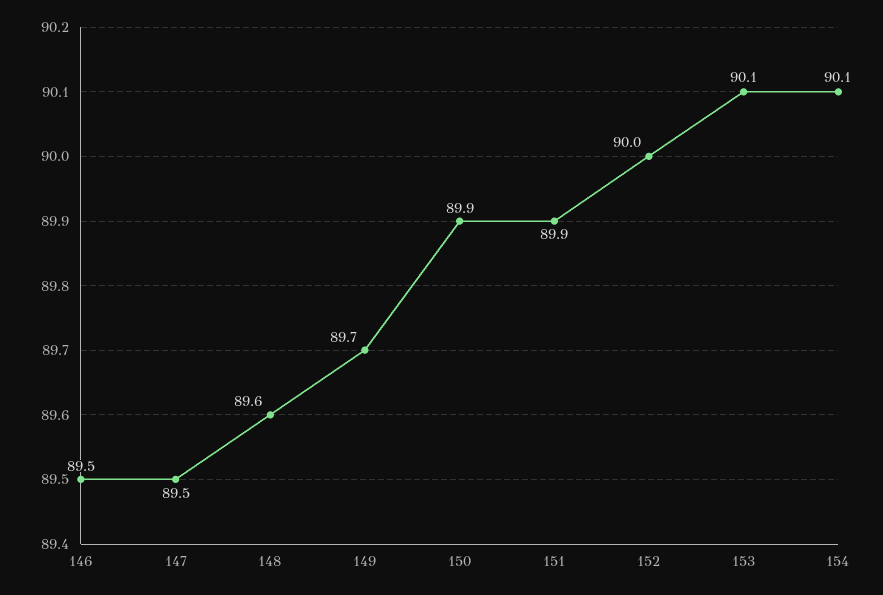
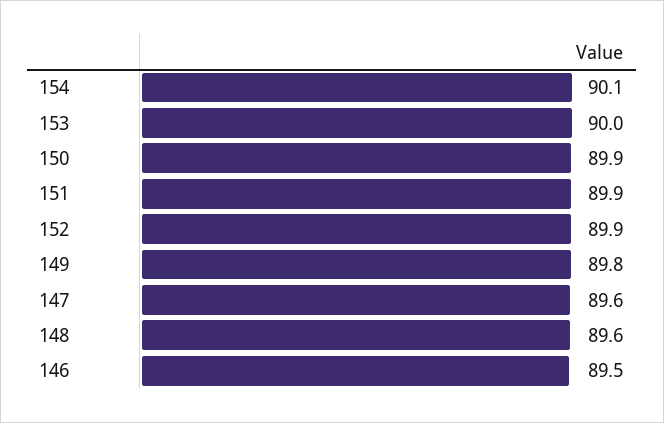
  {
    "146": 89.5,
-   "147": 89.5,
+   "147": 89.6,
    "148": 89.6,
-   "149": 89.7,
+   "149": 89.8,
    "150": 89.9,
    "151": 89.9,
-   "152": 90,
+   "152": 89.9,
-   "153": 90.1,
+   "153": 90,
    "154": 90.1
  }

